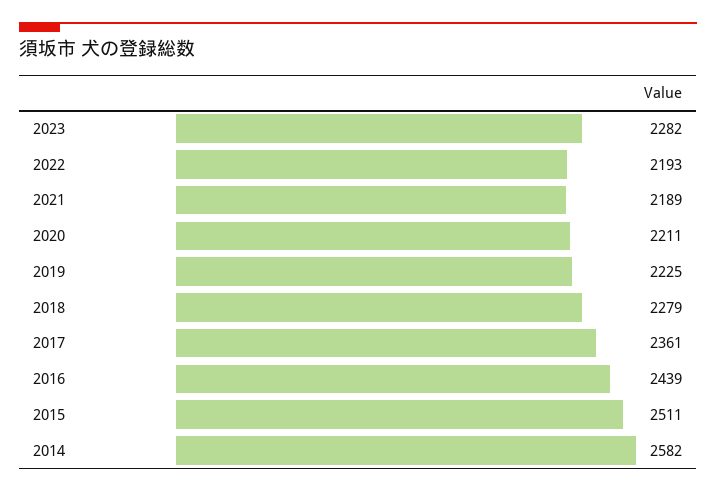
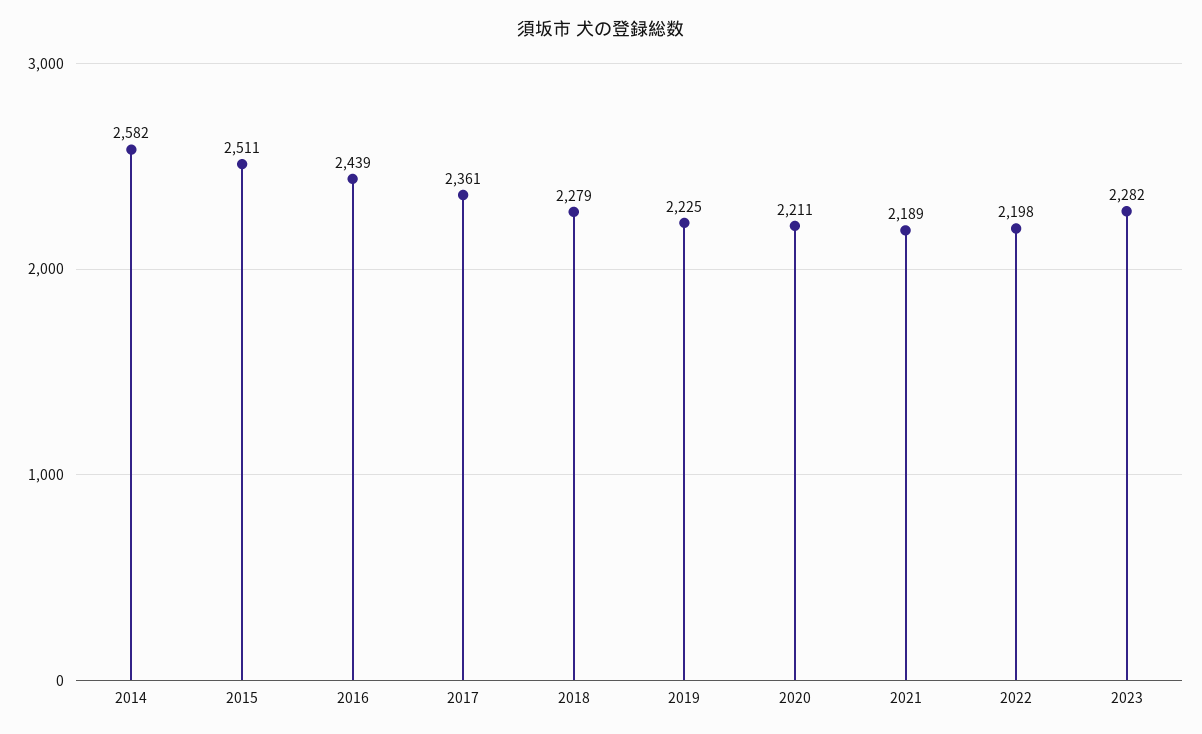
  {
    "2023": 2282,
-   "2022": 2193,
+   "2022": 2198,
    "2021": 2189,
    "2020": 2211,
    "2019": 2225,
    "2018": 2279,
    "2017": 2361,
    "2016": 2439,
    "2015": 2511,
    "2014": 2582
  }

